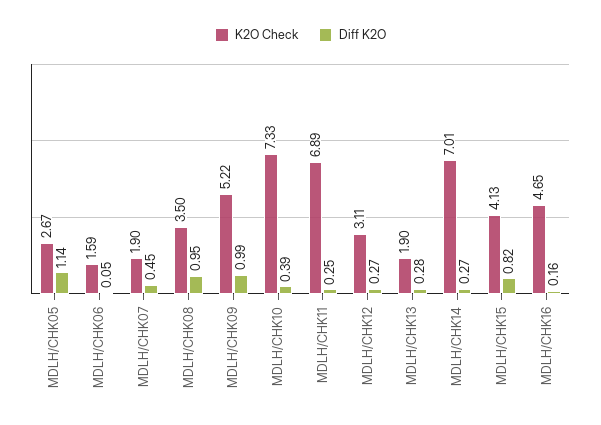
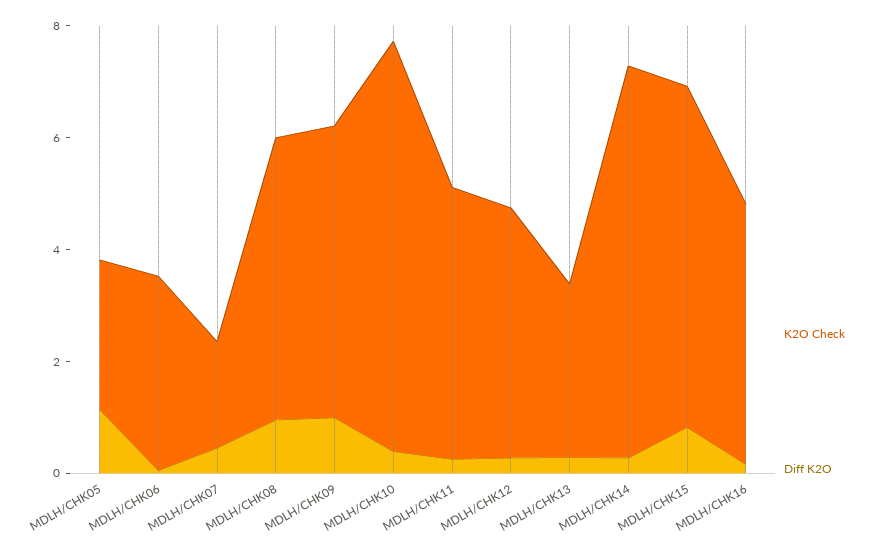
  {
    "K2O Check": {
      "MDLH/CHK05": 2.67,
-     "MDLH/CHK06": 1.59,
+     "MDLH/CHK06": 3.5,
      "MDLH/CHK07": 1.9,
-     "MDLH/CHK08": 3.5,
+     "MDLH/CHK08": 5,
      "MDLH/CHK09": 5.22,
      "MDLH/CHK10": 7.33,
-     "MDLH/CHK11": 6.89,
+     "MDLH/CHK11": 5,
-     "MDLH/CHK12": 3.11,
+     "MDLH/CHK12": 4.5,
-     "MDLH/CHK13": 1.9,
+     "MDLH/CHK13": 3,
      "MDLH/CHK14": 7.01,
-     "MDLH/CHK15": 4.13,
+     "MDLH/CHK15": 6,
      "MDLH/CHK16": 4.65
    },
    "Diff K2O": {
      "MDLH/CHK05": 1.14,
      "MDLH/CHK06": 0.05,
      "MDLH/CHK07": 0.45,
      "MDLH/CHK08": 0.95,
      "MDLH/CHK09": 0.99,
      "MDLH/CHK10": 0.39,
      "MDLH/CHK11": 0.25,
      "MDLH/CHK12": 0.27,
      "MDLH/CHK13": 0.28,
      "MDLH/CHK14": 0.27,
      "MDLH/CHK15": 0.82,
      "MDLH/CHK16": 0.16
    }
  }

